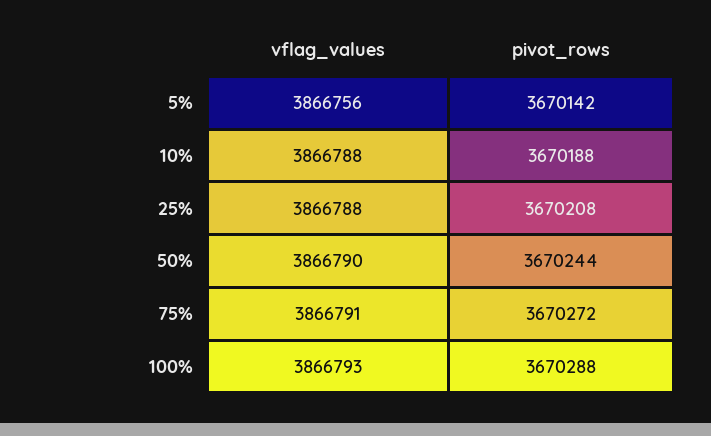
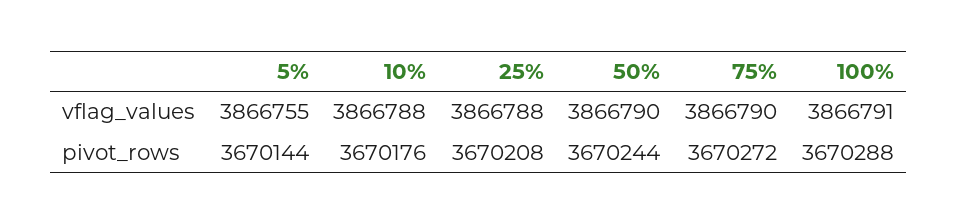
  {
    "vflag_values": {
-     "5%": 3866756,
+     "5%": 3866755,
      "10%": 3866788,
      "25%": 3866788,
      "50%": 3866790,
-     "75%": 3866791,
+     "75%": 3866790,
-     "100%": 3866793
+     "100%": 3866791
    },
    "pivot_rows": {
-     "5%": 3670142,
+     "5%": 3670144,
-     "10%": 3670188,
+     "10%": 3670176,
      "25%": 3670208,
      "50%": 3670244,
      "75%": 3670272,
      "100%": 3670288
    }
  }

